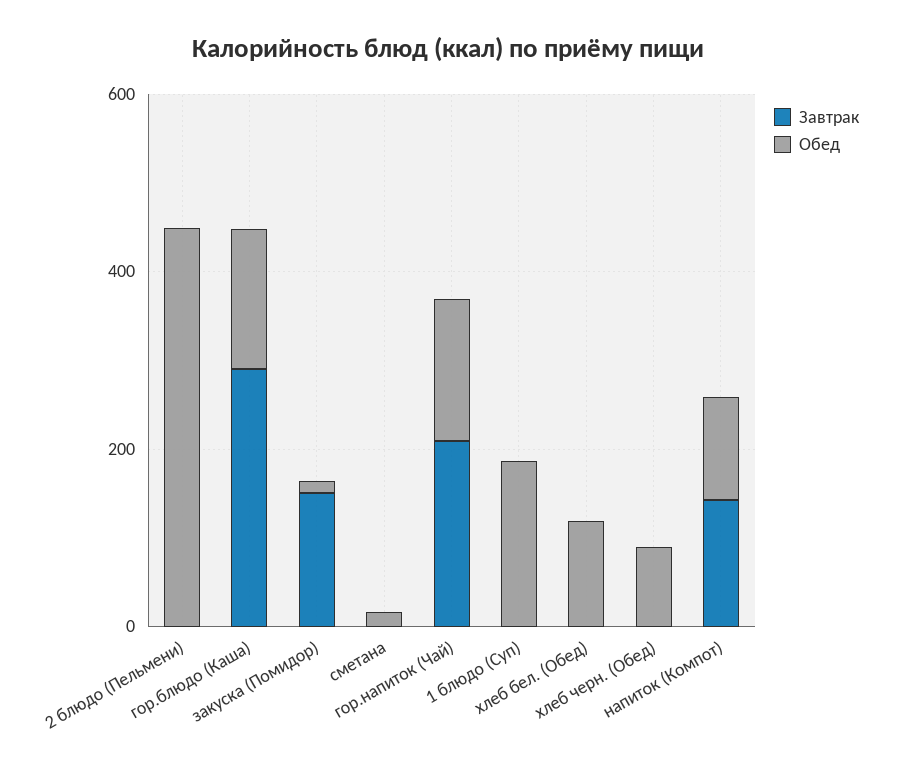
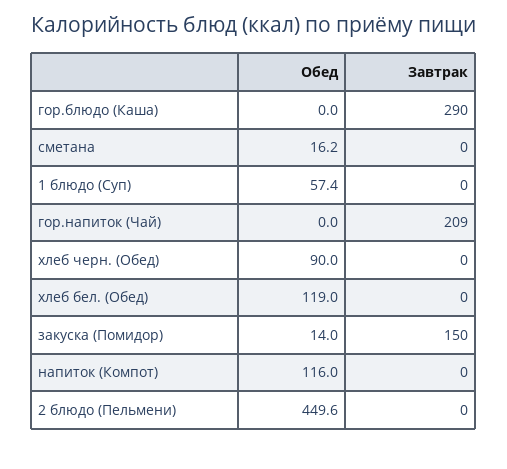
  {
    "Завтрак": {
      "2 блюдо (Пельмени)": 0,
      "гор.блюдо (Каша)": 290,
      "закуска (Помидор)": 150,
      "сметана": 0,
      "гор.напиток (Чай)": 209,
      "1 блюдо (Суп)": 0,
      "хлеб бел. (Обед)": 0,
      "хлеб черн. (Обед)": 0,
-     "напиток (Компот)": 150
+     "напиток (Компот)": 0
    },
    "Обед": {
      "2 блюдо (Пельмени)": 449.6,
-     "гор.блюдо (Каша)": 150,
+     "гор.блюдо (Каша)": 0,
      "закуска (Помидор)": 14,
      "сметана": 16.2,
-     "гор.напиток (Чай)": 150,
+     "гор.напиток (Чай)": 0,
-     "1 блюдо (Суп)": 200,
+     "1 блюдо (Суп)": 57.4,
      "хлеб бел. (Обед)": 119,
      "хлеб черн. (Обед)": 90,
      "напиток (Компот)": 116
    }
  }

